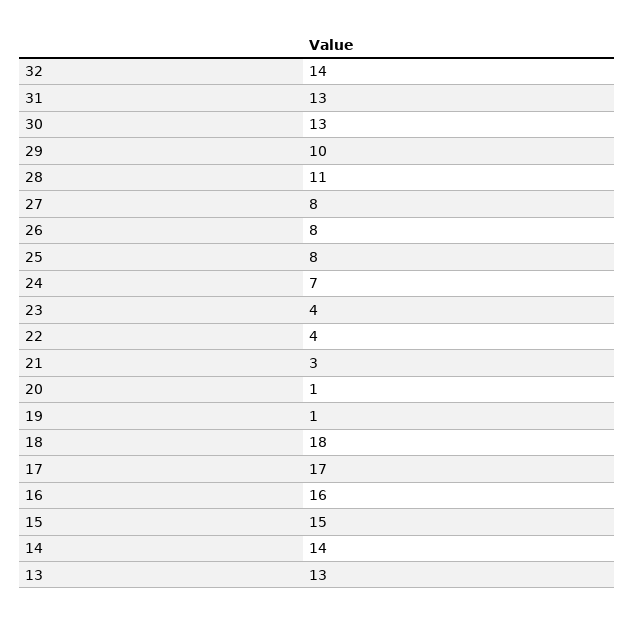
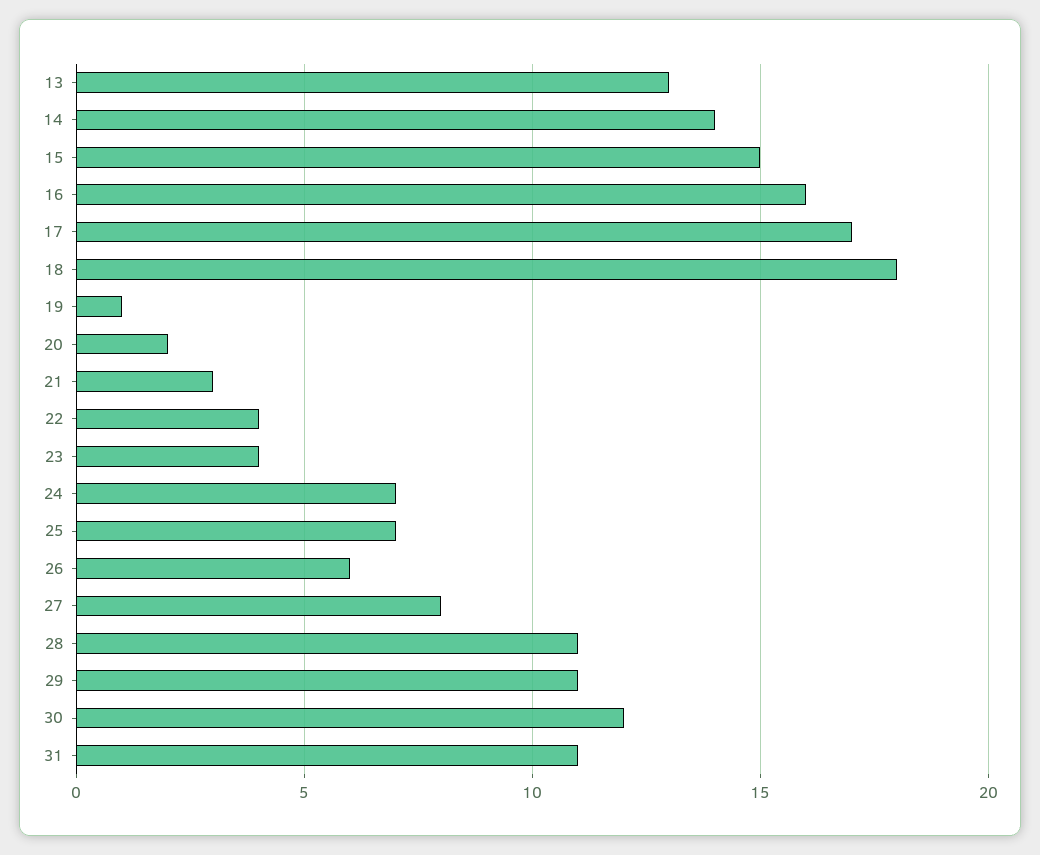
  {
-   "32": 14,
-   "31": 13,
+   "31": 11,
-   "30": 13,
+   "30": 12,
-   "29": 10,
+   "29": 11,
    "28": 11,
    "27": 8,
-   "26": 8,
+   "26": 6,
-   "25": 8,
+   "25": 7,
    "24": 7,
    "23": 4,
    "22": 4,
    "21": 3,
-   "20": 1,
+   "20": 2,
    "19": 1,
    "18": 18,
    "17": 17,
    "16": 16,
    "15": 15,
    "14": 14,
    "13": 13
  }

